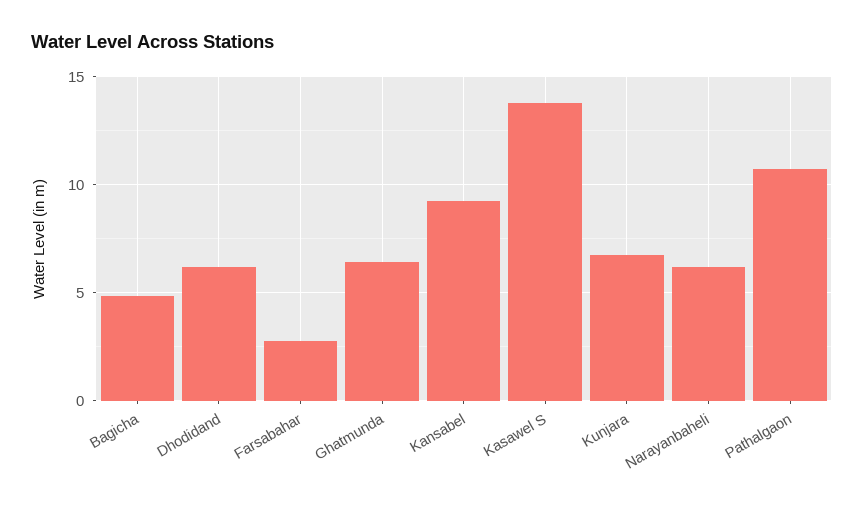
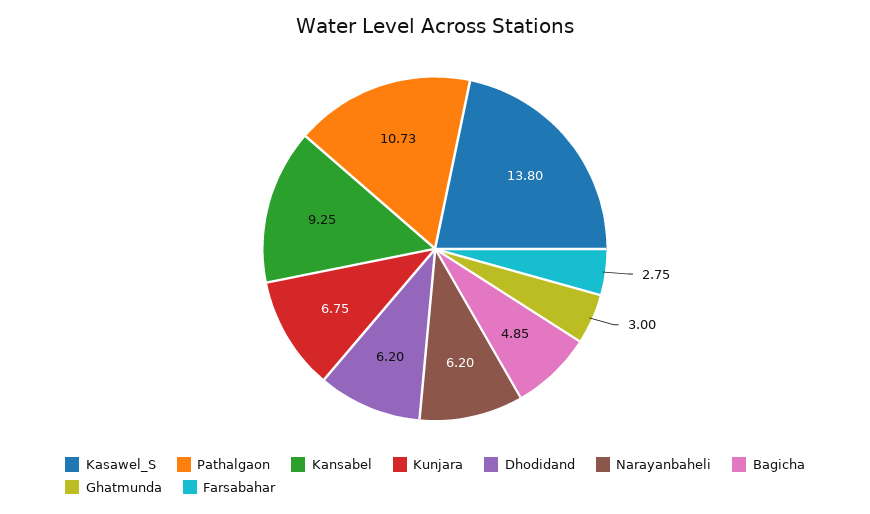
  {
    "Bagicha": 4.85,
    "Dhodidand": 6.2,
    "Farsabahar": 2.75,
-   "Ghatmunda": 6.5,
+   "Ghatmunda": 3,
    "Kansabel": 9.25,
    "Kasawel S": 13.8,
    "Kunjara": 6.75,
    "Narayanbaheli": 6.2,
    "Pathalgaon": 10.73
  }

